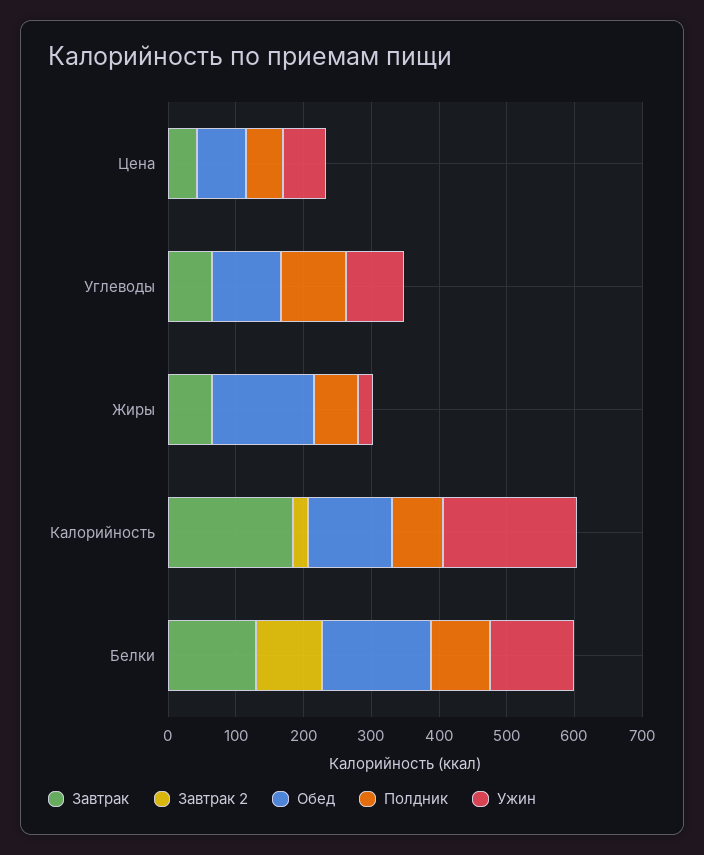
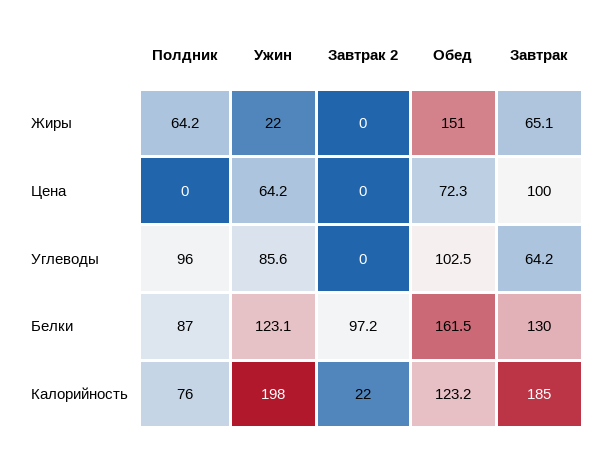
  {
    "Завтрак": {
-     "Цена": 40,
+     "Цена": 100,
      "Углеводы": 64.2,
      "Жиры": 65.1,
      "Калорийность": 185,
      "Белки": 130
    },
    "Завтрак 2": {
      "Цена": 0,
      "Углеводы": 0,
      "Жиры": 0,
      "Калорийность": 22,
      "Белки": 97.2
    },
    "Обед": {
      "Цена": 72.3,
      "Углеводы": 102.5,
      "Жиры": 151,
      "Калорийность": 123.2,
      "Белки": 161.5
    },
    "Полдник": {
-     "Цена": 60,
+     "Цена": 0,
      "Углеводы": 96,
      "Жиры": 64.2,
      "Калорийность": 76,
      "Белки": 87
    },
    "Ужин": {
      "Цена": 64.2,
      "Углеводы": 85.6,
      "Жиры": 22,
      "Калорийность": 198,
      "Белки": 123.1
    }
  }

